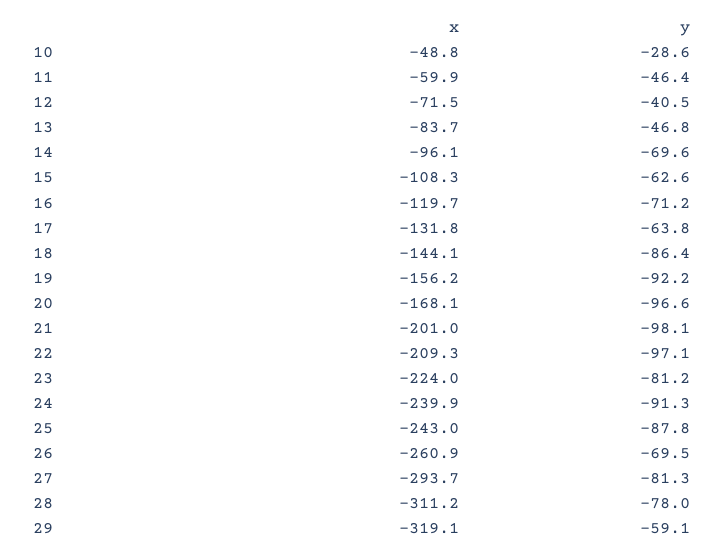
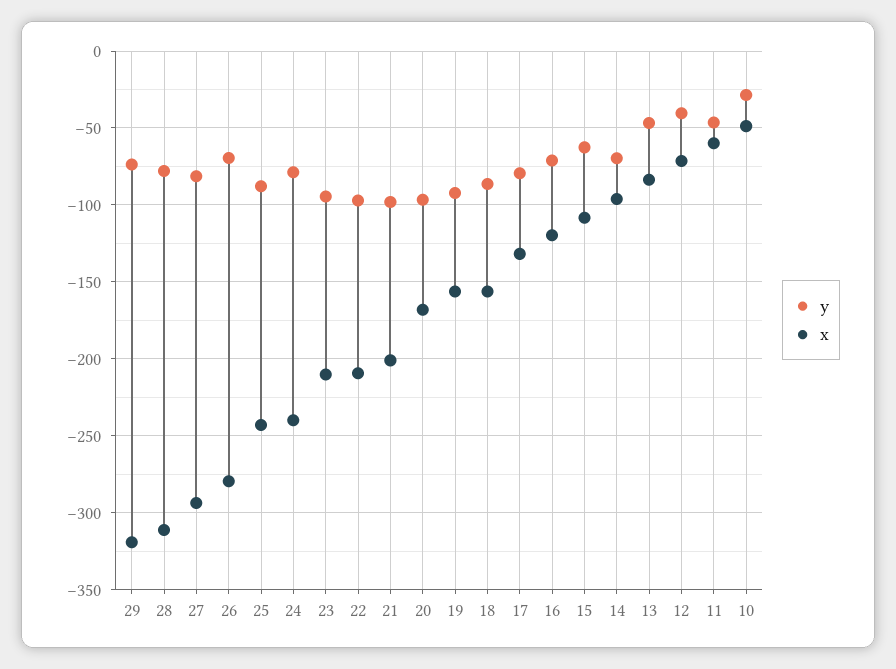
  {
    "x": {
      "10": -48.8,
      "11": -59.9,
      "12": -71.5,
      "13": -83.7,
      "14": -96.1,
      "15": -108.3,
      "16": -119.7,
      "17": -131.8,
-     "18": -144.1,
+     "18": -155,
      "19": -156.2,
      "20": -168.1,
      "21": -201,
      "22": -209.3,
-     "23": -224,
+     "23": -210,
      "24": -239.9,
      "25": -243,
-     "26": -260.9,
+     "26": -280,
      "27": -293.7,
      "28": -311.2,
      "29": -319.1
    },
    "y": {
      "10": -28.6,
      "11": -46.4,
      "12": -40.5,
      "13": -46.8,
      "14": -69.6,
      "15": -62.6,
      "16": -71.2,
-     "17": -63.8,
+     "17": -80,
      "18": -86.4,
      "19": -92.2,
      "20": -96.6,
      "21": -98.1,
      "22": -97.1,
-     "23": -81.2,
+     "23": -95,
-     "24": -91.3,
+     "24": -80,
      "25": -87.8,
      "26": -69.5,
      "27": -81.3,
      "28": -78,
-     "29": -59.1
+     "29": -75
    }
  }

